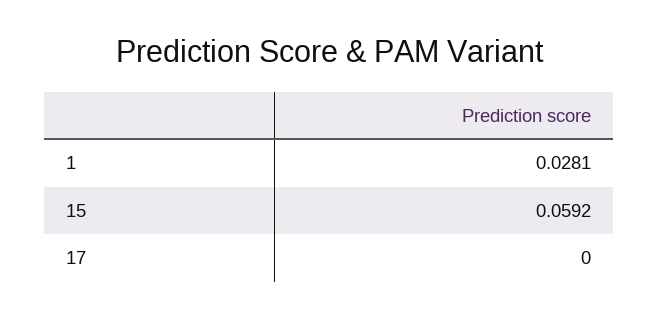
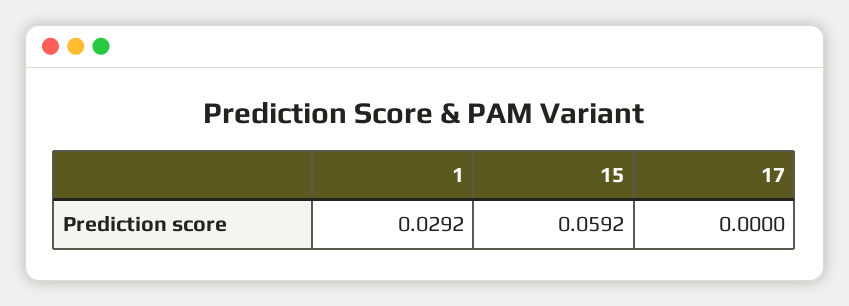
  {
-   "1": 0.0281,
+   "1": 0.0292,
    "15": 0.0592,
    "17": 0
  }

